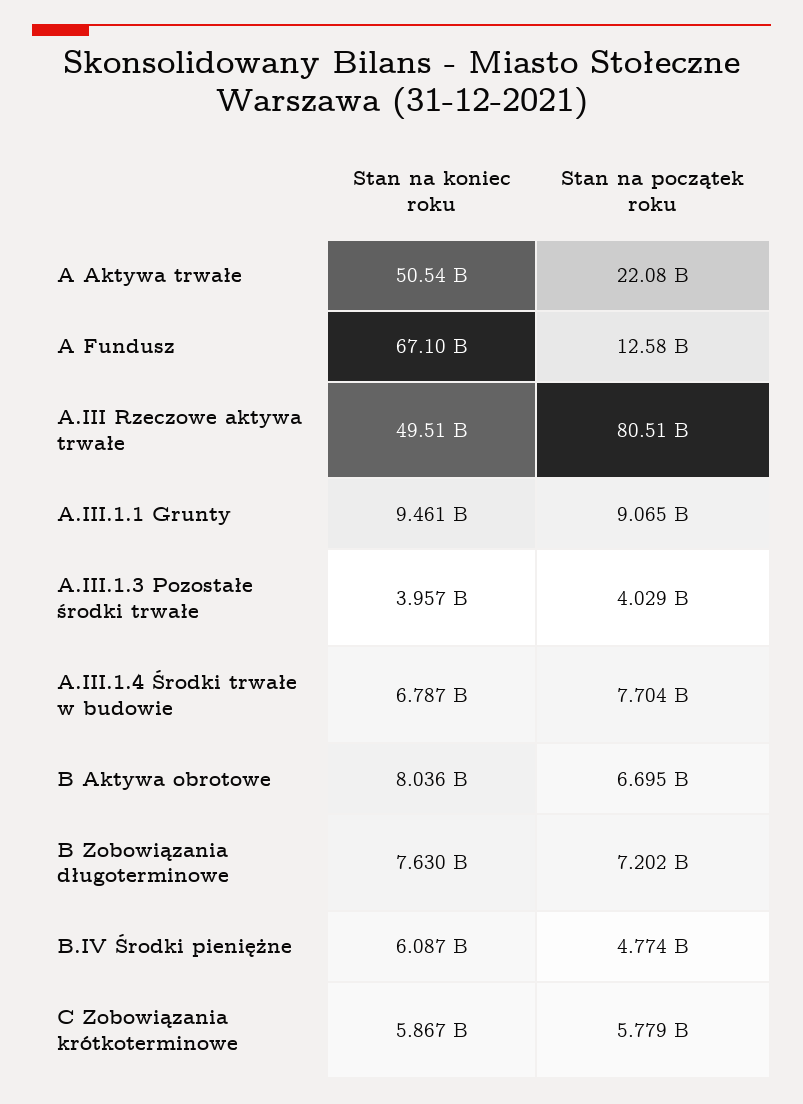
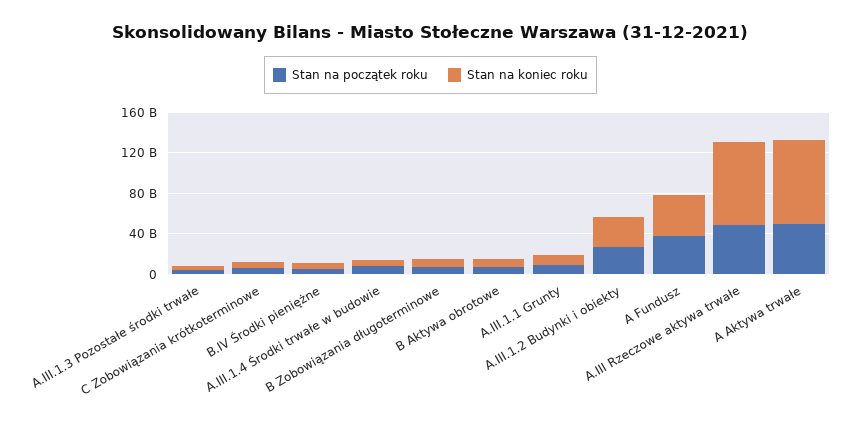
  {
    "Stan na koniec roku": {
-     "A Aktywa trwałe": 50540000000,
+     "A Aktywa trwałe": 80000000000,
-     "A Fundusz": 67100000000,
+     "A Fundusz": 40000000000,
-     "A.III Rzeczowe aktywa trwałe": 49510000000,
+     "A.III Rzeczowe aktywa trwałe": 80000000000,
      "A.III.1.1 Grunty": 9461000000,
      "A.III.1.3 Pozostałe środki trwałe": 3957000000,
      "A.III.1.4 Środki trwałe w budowie": 6787000000,
      "B Aktywa obrotowe": 8036000000,
      "B Zobowiązania długoterminowe": 7630000000,
      "B.IV Środki pieniężne": 6087000000,
-     "C Zobowiązania krótkoterminowe": 5867000000
+     "C Zobowiązania krótkoterminowe": 5867000000,
+     "A.III.1.2 Budynki i obiekty": 30000000000
    },
    "Stan na początek roku": {
-     "A Aktywa trwałe": 22080000000,
+     "A Aktywa trwałe": 50000000000,
-     "A Fundusz": 12580000000,
+     "A Fundusz": 40000000000,
-     "A.III Rzeczowe aktywa trwałe": 80510000000,
+     "A.III Rzeczowe aktywa trwałe": 50000000000,
      "A.III.1.1 Grunty": 9065000000,
      "A.III.1.3 Pozostałe środki trwałe": 4029000000,
      "A.III.1.4 Środki trwałe w budowie": 7704000000,
      "B Aktywa obrotowe": 6695000000,
      "B Zobowiązania długoterminowe": 7202000000,
      "B.IV Środki pieniężne": 4774000000,
-     "C Zobowiązania krótkoterminowe": 5779000000
+     "C Zobowiązania krótkoterminowe": 5779000000,
+     "A.III.1.2 Budynki i obiekty": 30000000000
    }
  }

